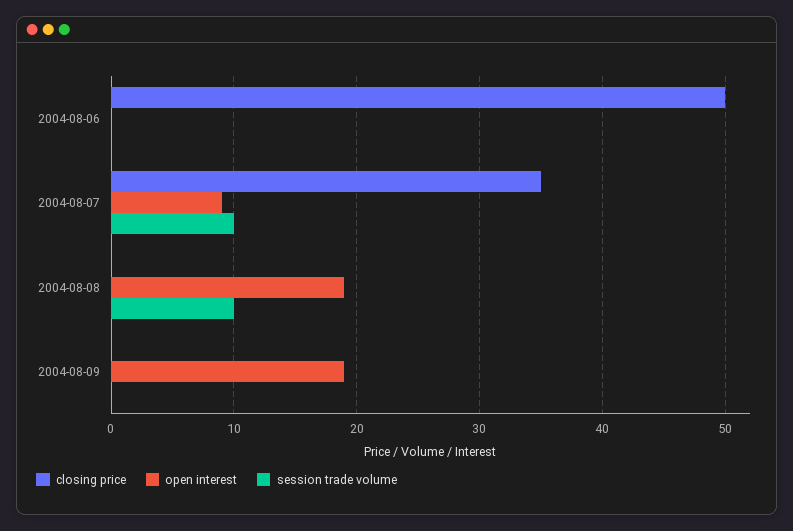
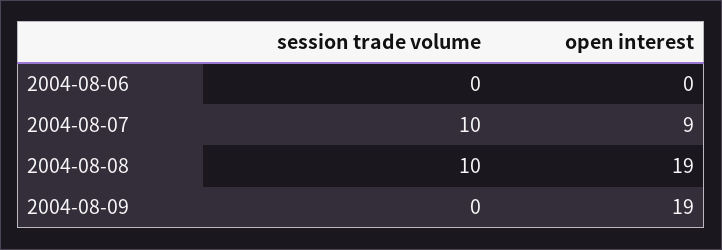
  {
-   "closing price": {
-     "2004-08-06": 50,
-     "2004-08-07": 35,
-     "2004-08-08": 0,
-     "2004-08-09": 0
-   },
    "open interest": {
      "2004-08-06": 0,
      "2004-08-07": 9,
      "2004-08-08": 19,
      "2004-08-09": 19
    },
    "session trade volume": {
      "2004-08-06": 0,
      "2004-08-07": 10,
      "2004-08-08": 10,
      "2004-08-09": 0
    }
  }

